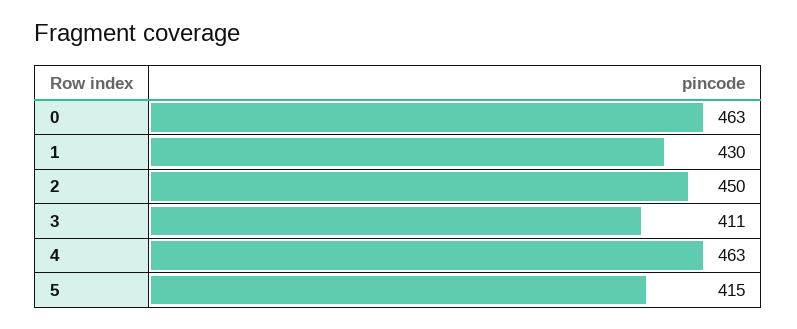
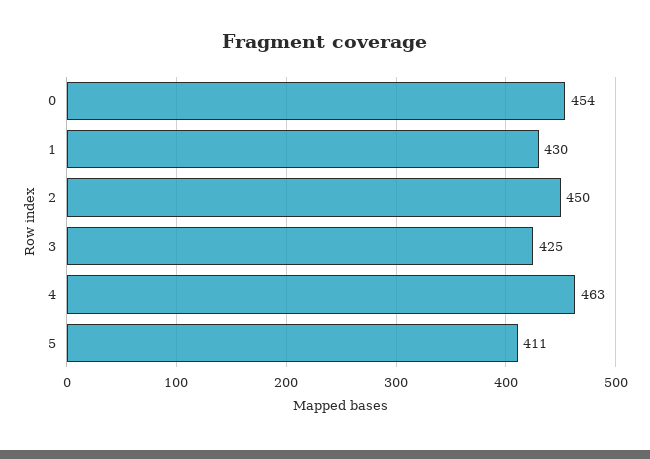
  {
-   "0": 463,
+   "0": 454,
    "1": 430,
    "2": 450,
-   "3": 411,
+   "3": 425,
    "4": 463,
-   "5": 415
+   "5": 411
  }

